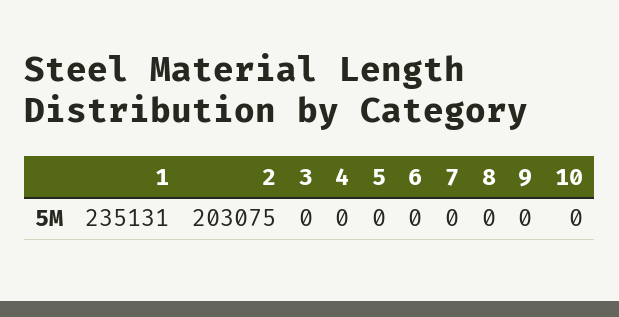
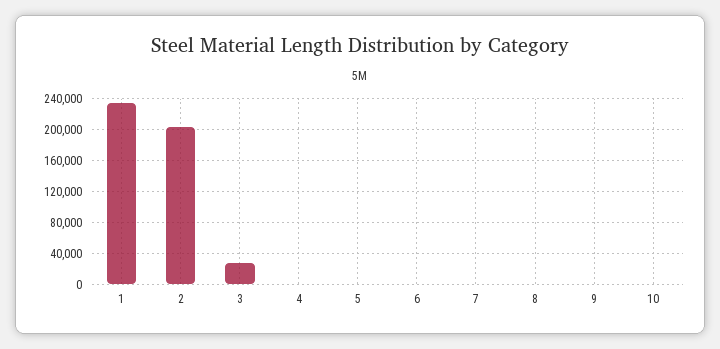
  {
    "1": 235131,
    "2": 203075,
-   "3": 0,
+   "3": 30000,
    "4": 0,
    "5": 0,
    "6": 0,
    "7": 0,
    "8": 0,
    "9": 0,
    "10": 0
  }

